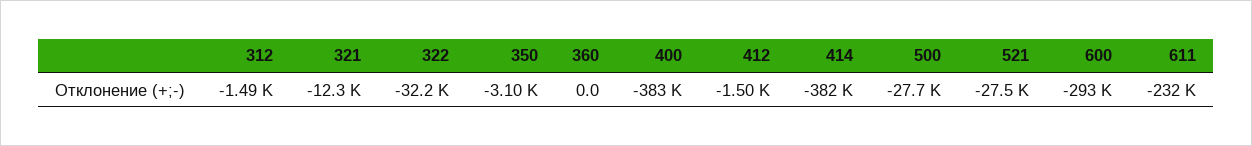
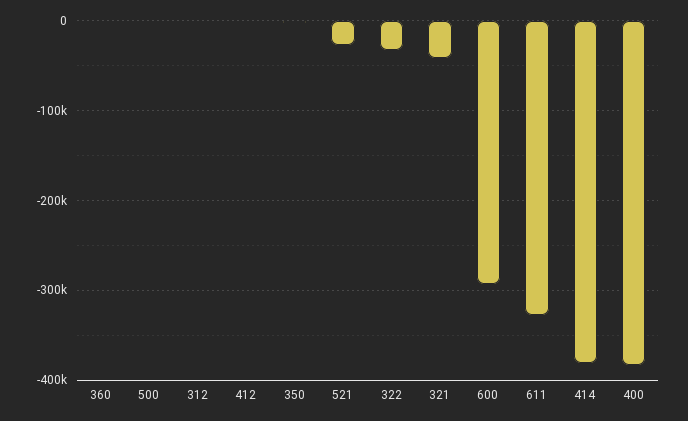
  {
    "312": -1490,
-   "321": -12300,
+   "321": -40000,
    "322": -32200,
    "350": -3100,
    "360": 0,
    "400": -383000,
    "412": -1500,
    "414": -382000,
-   "500": -27700,
+   "500": 0,
    "521": -27500,
    "600": -293000,
-   "611": -232000
+   "611": -330000
  }

